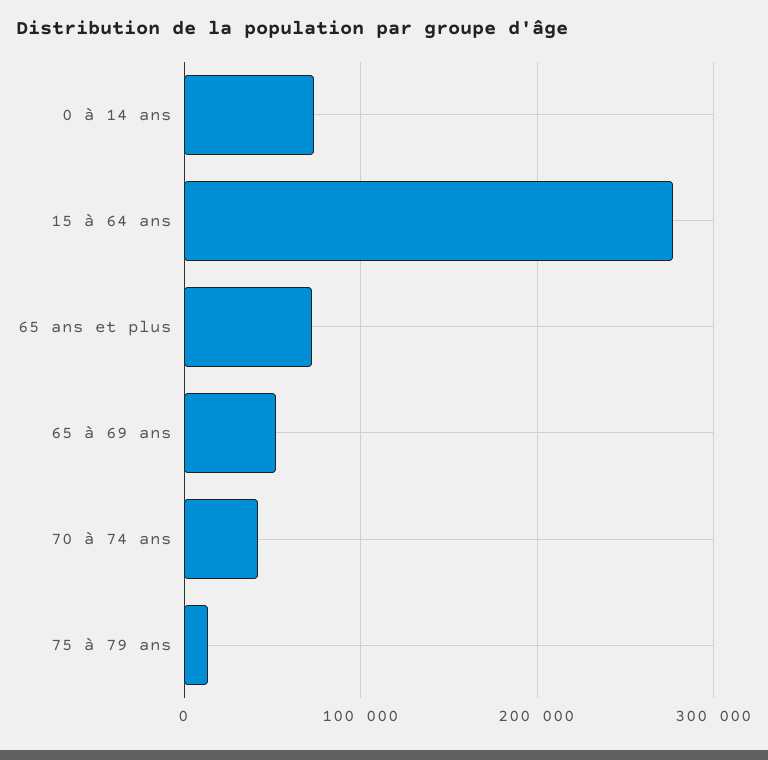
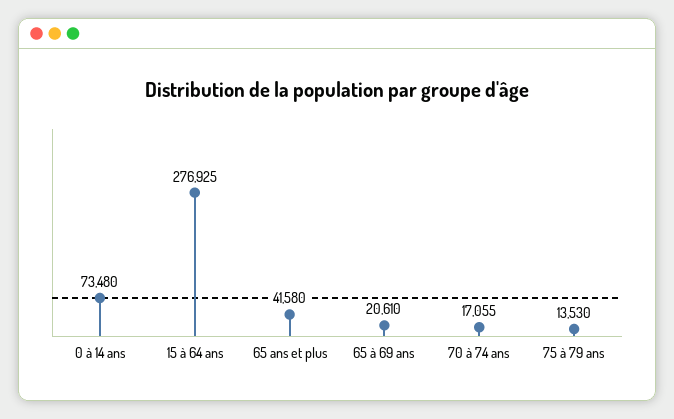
  {
    "0 à 14 ans": 73480,
    "15 à 64 ans": 276925,
-   "65 ans et plus": 70000,
+   "65 ans et plus": 41580,
-   "65 à 69 ans": 50000,
+   "65 à 69 ans": 20610,
-   "70 à 74 ans": 40000,
+   "70 à 74 ans": 17055,
    "75 à 79 ans": 13530
  }

